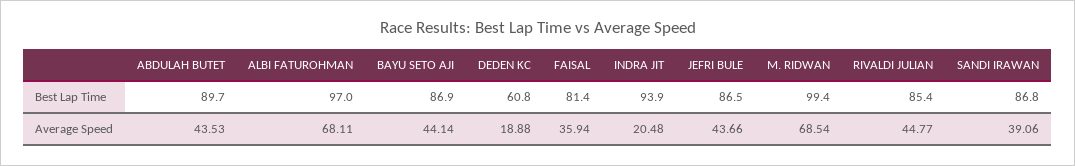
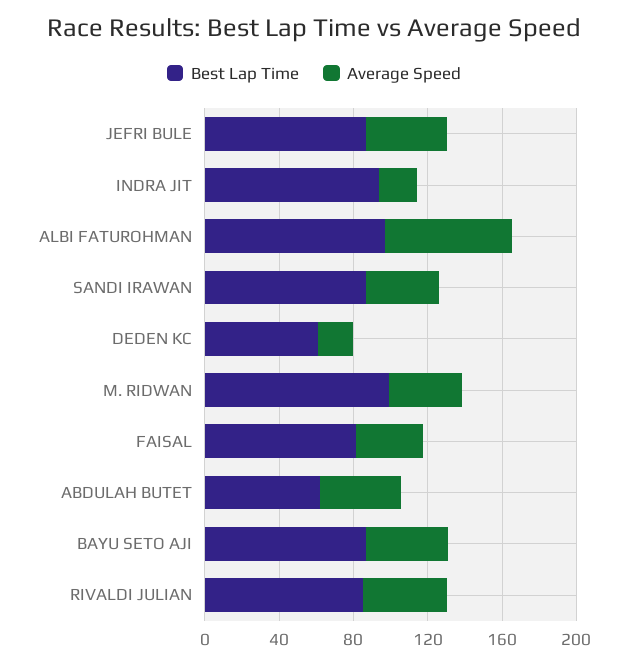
  {
    "Best Lap Time": {
-     "ABDULAH BUTET": 89.7,
+     "ABDULAH BUTET": 60,
      "ALBI FATUROHMAN": 97,
      "BAYU SETO AJI": 86.9,
      "DEDEN KC": 60.8,
      "FAISAL": 81.4,
      "INDRA JIT": 93.9,
      "JEFRI BULE": 86.5,
      "M. RIDWAN": 99.4,
      "RIVALDI JULIAN": 85.4,
      "SANDI IRAWAN": 86.8
    },
    "Average Speed": {
      "ABDULAH BUTET": 43.53,
      "ALBI FATUROHMAN": 68.11,
      "BAYU SETO AJI": 44.14,
      "DEDEN KC": 18.88,
      "FAISAL": 35.94,
      "INDRA JIT": 20.48,
      "JEFRI BULE": 43.66,
-     "M. RIDWAN": 68.54,
+     "M. RIDWAN": 40,
      "RIVALDI JULIAN": 44.77,
      "SANDI IRAWAN": 39.06
    }
  }

